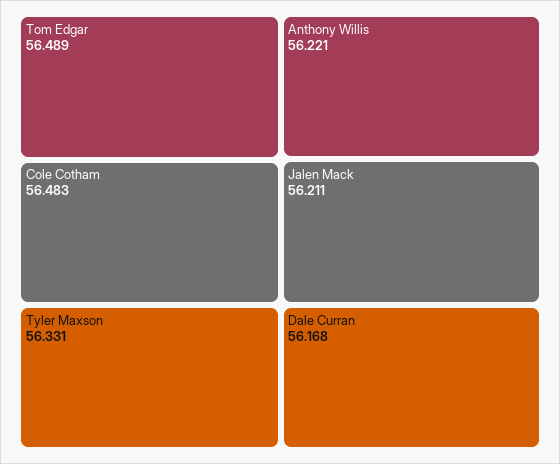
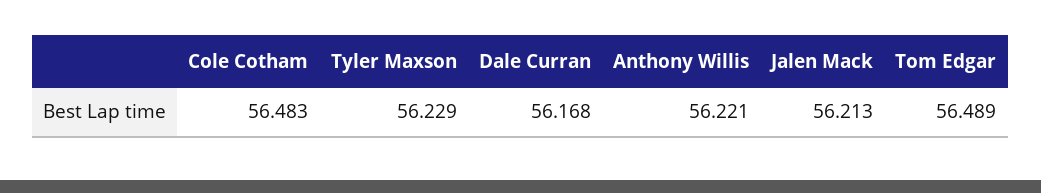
  {
    "Tom Edgar": 56.489,
    "Cole Cotham": 56.483,
-   "Tyler Maxson": 56.331,
+   "Tyler Maxson": 56.229,
    "Anthony Willis": 56.221,
-   "Jalen Mack": 56.211,
+   "Jalen Mack": 56.213,
    "Dale Curran": 56.168
  }

